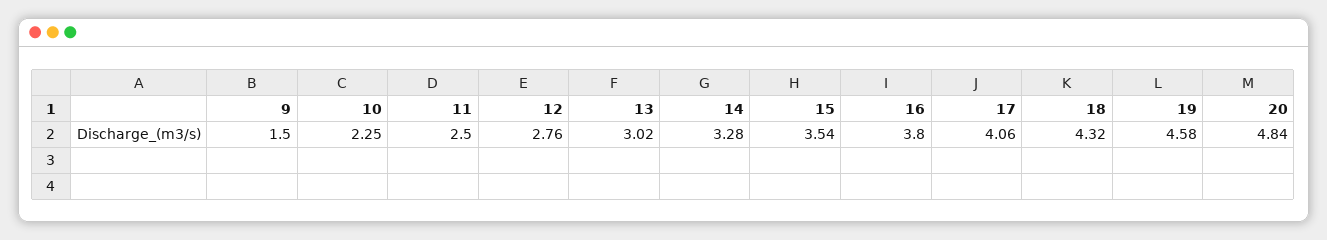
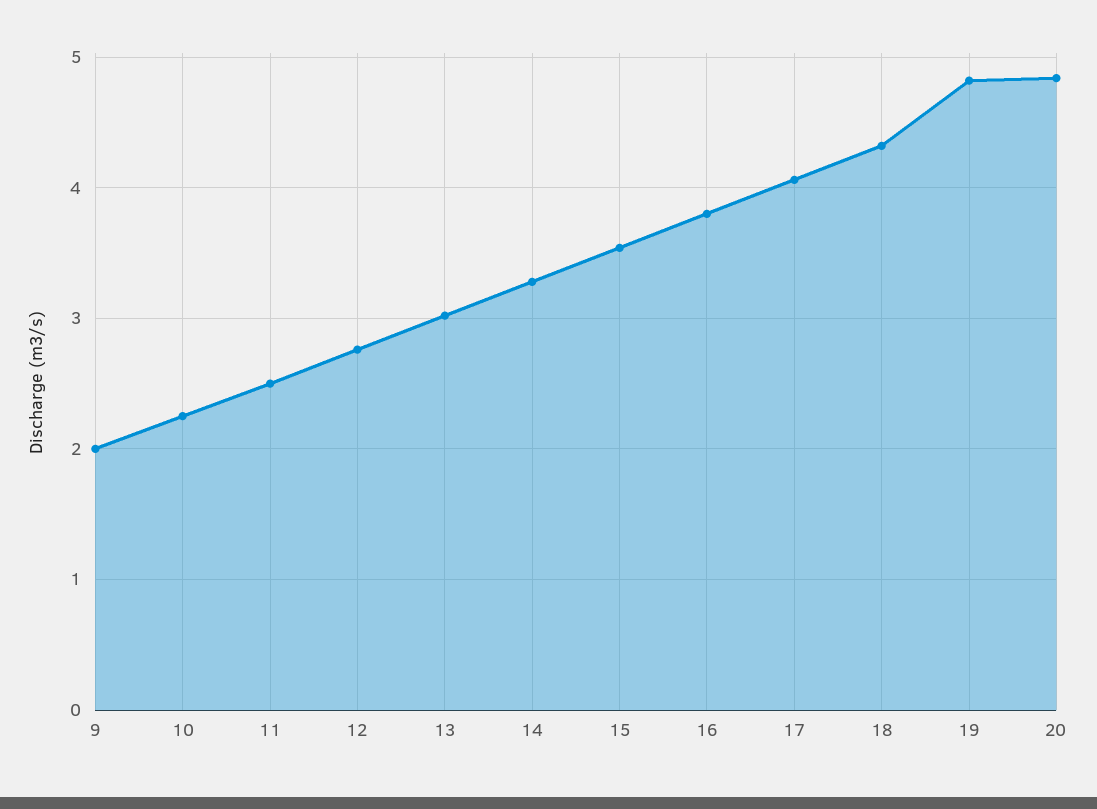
  {
-   "9": 1.5,
+   "9": 2,
    "10": 2.25,
    "11": 2.5,
    "12": 2.76,
    "13": 3.02,
    "14": 3.28,
    "15": 3.54,
    "16": 3.8,
    "17": 4.06,
    "18": 4.32,
-   "19": 4.58,
+   "19": 4.8,
    "20": 4.84
  }

